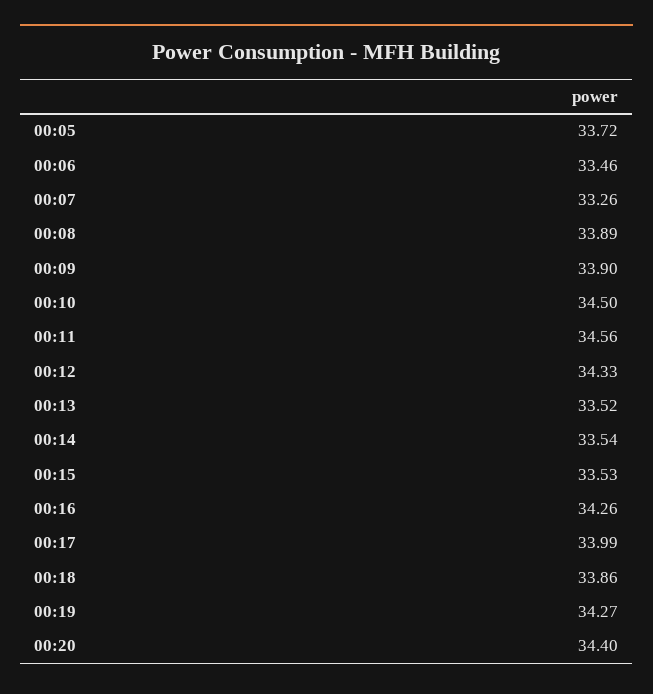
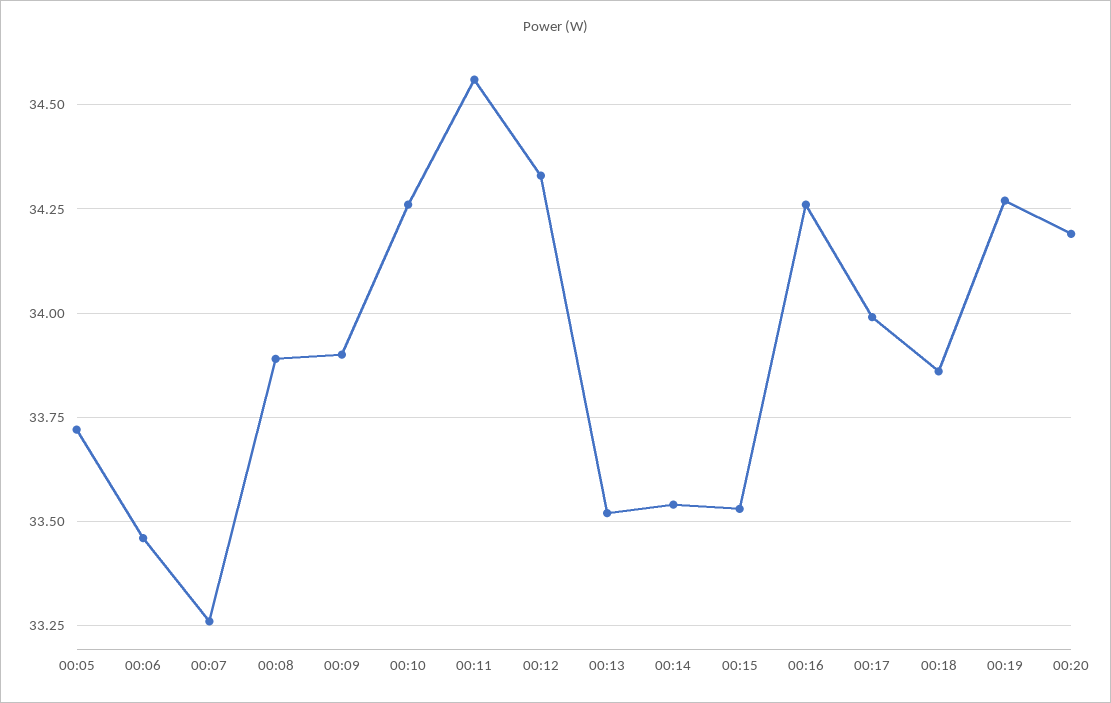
  {
    "00:05": 33.72,
    "00:06": 33.46,
    "00:07": 33.26,
    "00:08": 33.89,
    "00:09": 33.9,
-   "00:10": 34.5,
+   "00:10": 34.25,
    "00:11": 34.56,
    "00:12": 34.33,
    "00:13": 33.52,
    "00:14": 33.54,
    "00:15": 33.53,
    "00:16": 34.26,
    "00:17": 33.99,
    "00:18": 33.86,
    "00:19": 34.27,
-   "00:20": 34.4
+   "00:20": 34.2
  }

